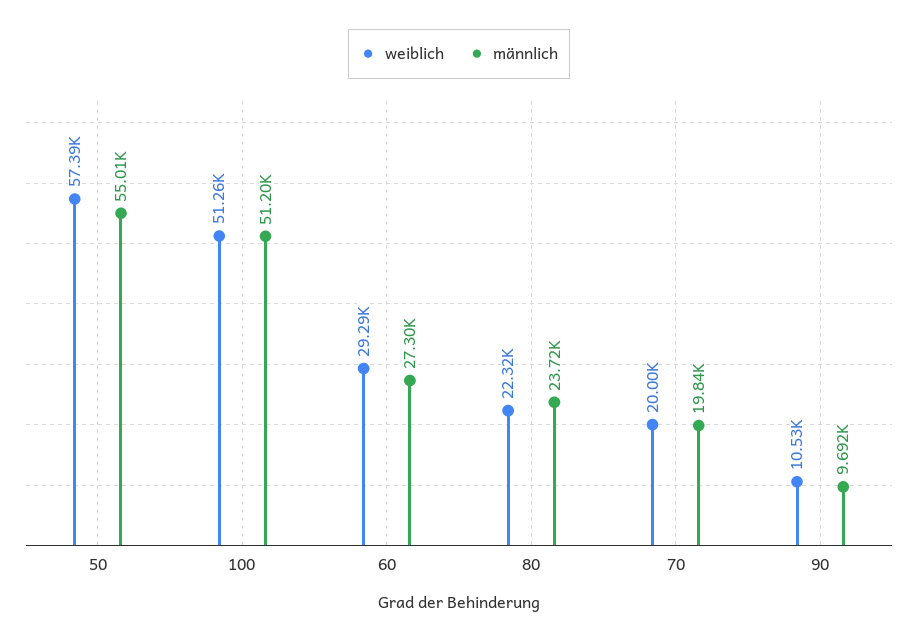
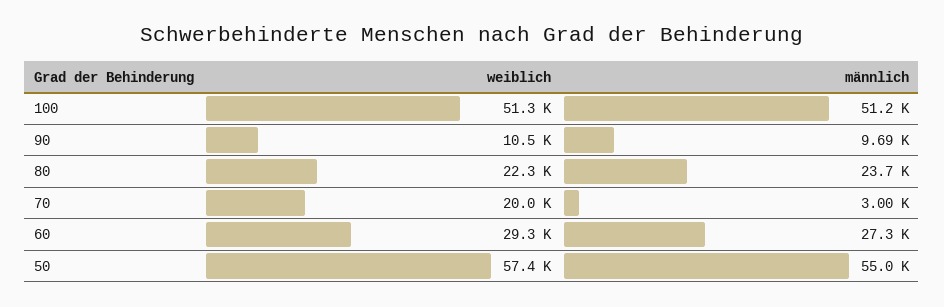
  {
    "weiblich": {
      "50": 57390,
      "100": 51260,
      "60": 29290,
      "80": 22320,
      "70": 20000,
      "90": 10530
    },
    "männlich": {
      "50": 55010,
      "100": 51200,
      "60": 27300,
      "80": 23720,
-     "70": 19840,
+     "70": 3000,
      "90": 9692
    }
  }

